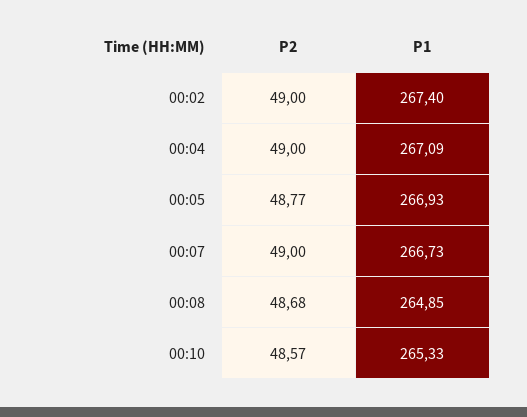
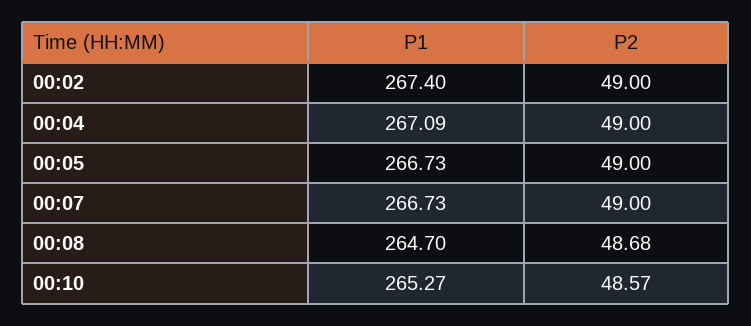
  {
    "P2": {
      "00:02": 49,
      "00:04": 49,
-     "00:05": 48.77,
+     "00:05": 49,
      "00:07": 49,
      "00:08": 48.68,
      "00:10": 48.57
    },
    "P1": {
      "00:02": 267.4,
      "00:04": 267.09,
-     "00:05": 266.93,
+     "00:05": 266.73,
      "00:07": 266.73,
-     "00:08": 264.85,
+     "00:08": 264.7,
-     "00:10": 265.33
+     "00:10": 265.27
    }
  }

